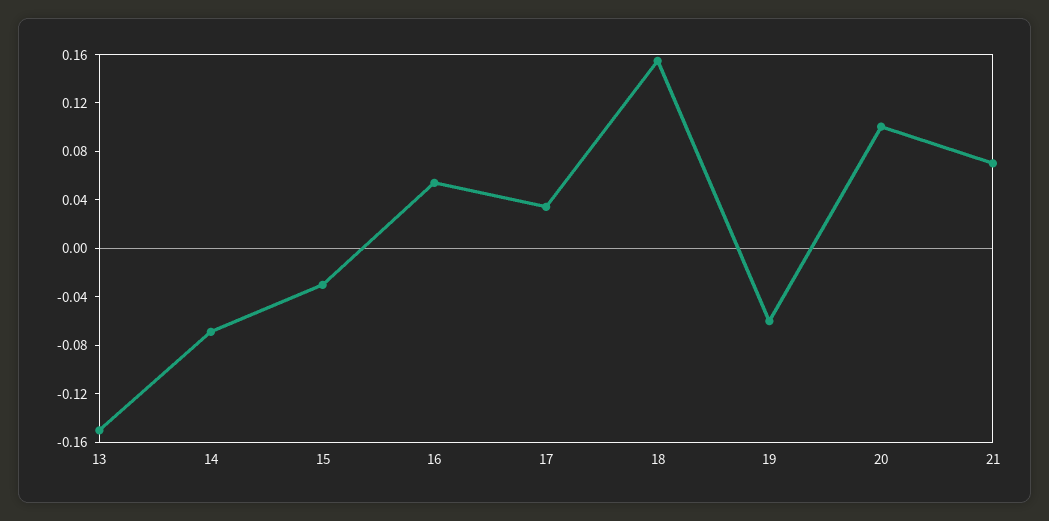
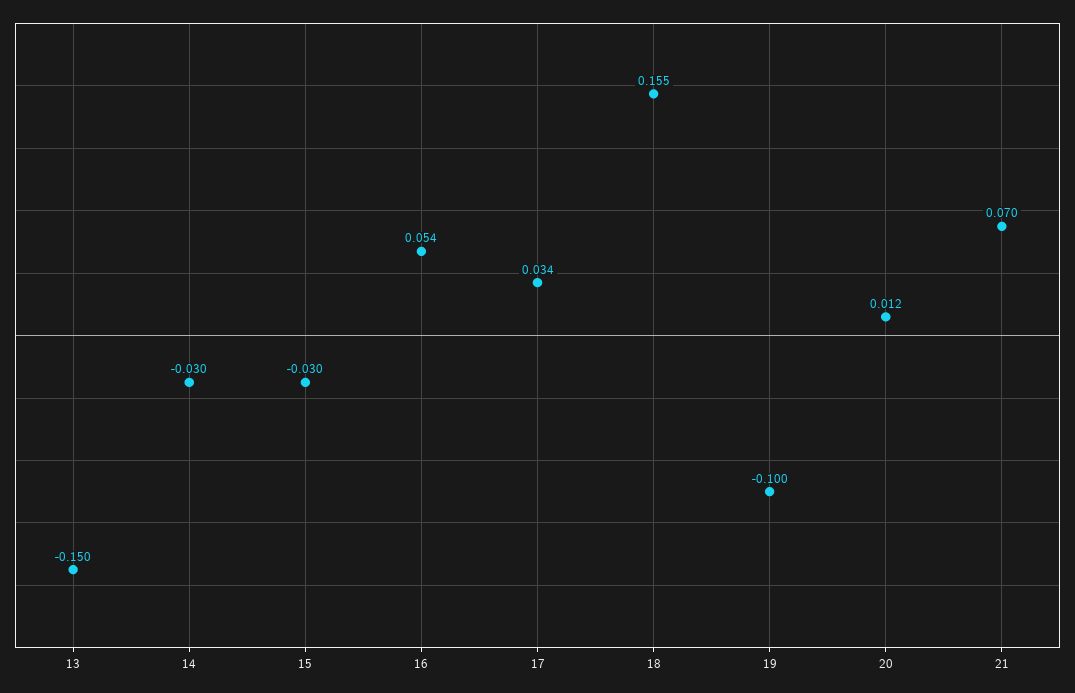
  {
    "13": -0.15,
-   "14": -0.07,
+   "14": -0.03,
    "15": -0.03,
    "16": 0.054,
    "17": 0.034,
    "18": 0.155,
-   "19": -0.06,
+   "19": -0.1,
-   "20": 0.1,
+   "20": 0.012,
    "21": 0.07
  }

